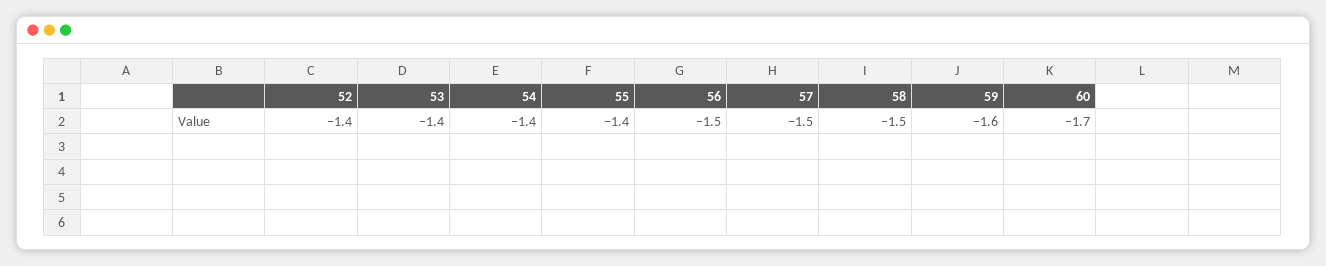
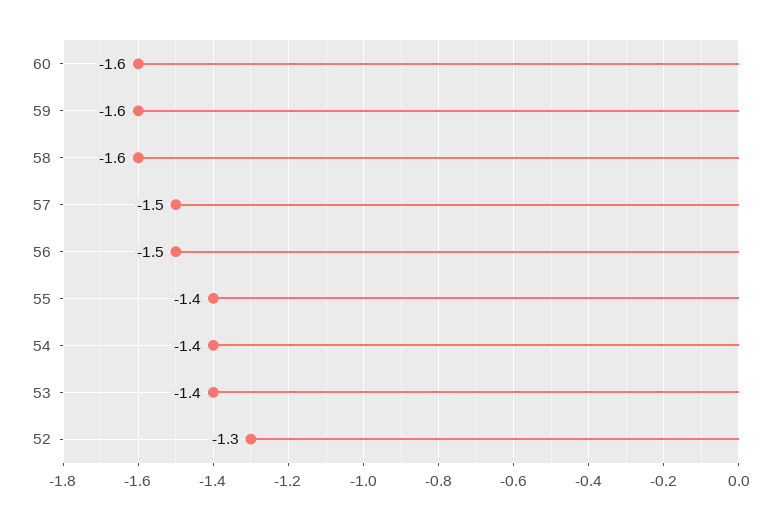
  {
-   "52": -1.4,
+   "52": -1.3,
    "53": -1.4,
    "54": -1.4,
    "55": -1.4,
    "56": -1.5,
    "57": -1.5,
-   "58": -1.5,
+   "58": -1.6,
    "59": -1.6,
-   "60": -1.7
+   "60": -1.6
  }

